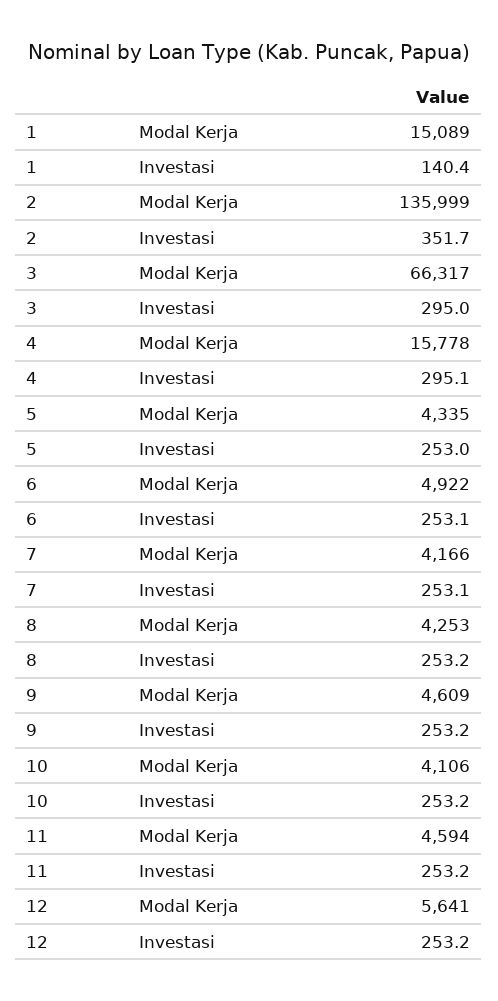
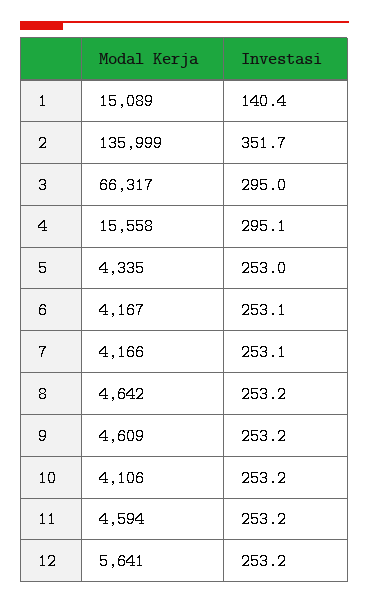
  {
    "1": {
      "Modal Kerja": 15089,
      "Investasi": 140.4
    },
    "2": {
      "Modal Kerja": 135999,
      "Investasi": 351.7
    },
    "3": {
      "Modal Kerja": 66317,
      "Investasi": 295
    },
    "4": {
-     "Modal Kerja": 15778,
+     "Modal Kerja": 15558,
      "Investasi": 295.1
    },
    "5": {
      "Modal Kerja": 4335,
      "Investasi": 253
    },
    "6": {
-     "Modal Kerja": 4922,
+     "Modal Kerja": 4167,
      "Investasi": 253.1
    },
    "7": {
      "Modal Kerja": 4166,
      "Investasi": 253.1
    },
    "8": {
-     "Modal Kerja": 4253,
+     "Modal Kerja": 4642,
      "Investasi": 253.2
    },
    "9": {
      "Modal Kerja": 4609,
      "Investasi": 253.2
    },
    "10": {
      "Modal Kerja": 4106,
      "Investasi": 253.2
    },
    "11": {
      "Modal Kerja": 4594,
      "Investasi": 253.2
    },
    "12": {
      "Modal Kerja": 5641,
      "Investasi": 253.2
    }
  }

